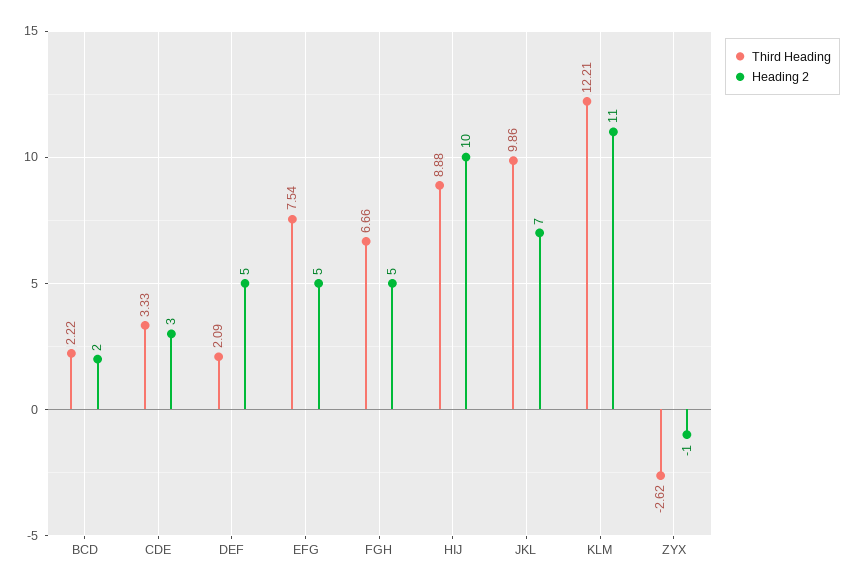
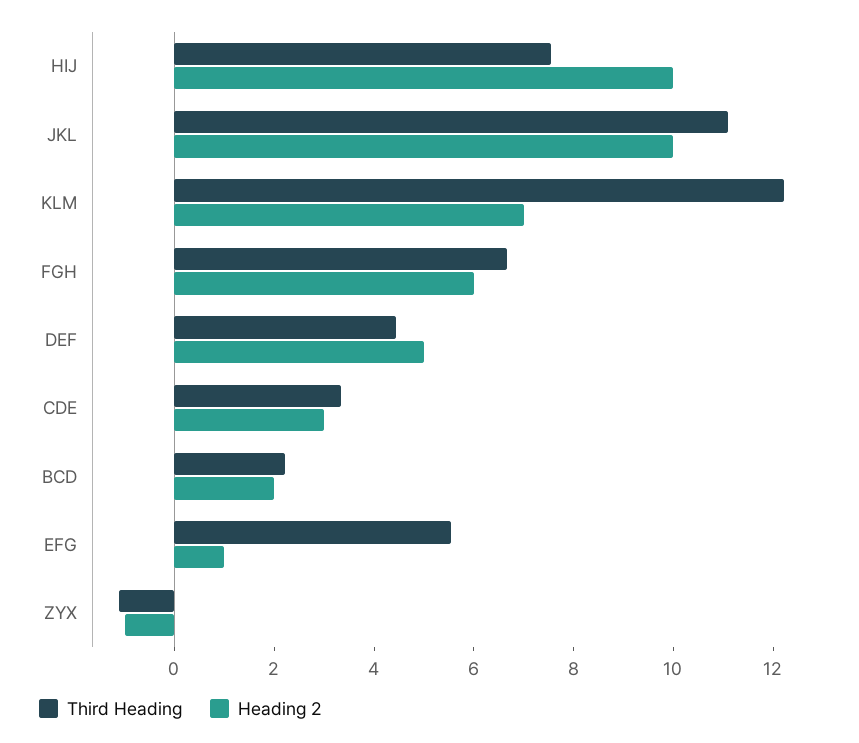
  {
    "Third Heading": {
      "BCD": 2.22,
      "CDE": 3.33,
-     "DEF": 2.09,
+     "DEF": 4.5,
-     "EFG": 7.54,
+     "EFG": 5.5,
      "FGH": 6.66,
-     "HIJ": 8.88,
+     "HIJ": 7.5,
-     "JKL": 9.86,
+     "JKL": 11,
      "KLM": 12.21,
-     "ZYX": -2.62
+     "ZYX": -1
    },
    "Heading 2": {
      "BCD": 2,
      "CDE": 3,
      "DEF": 5,
-     "EFG": 5,
+     "EFG": 1,
-     "FGH": 5,
+     "FGH": 6,
      "HIJ": 10,
-     "JKL": 7,
+     "JKL": 10,
-     "KLM": 11,
+     "KLM": 7,
      "ZYX": -1
    }
  }

